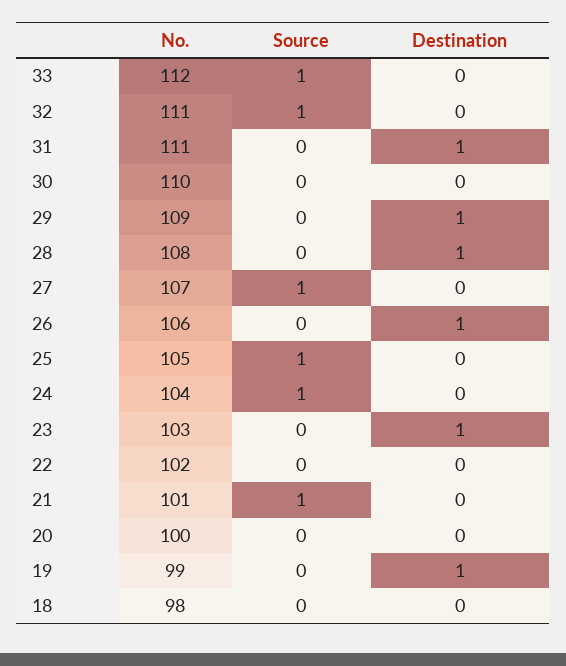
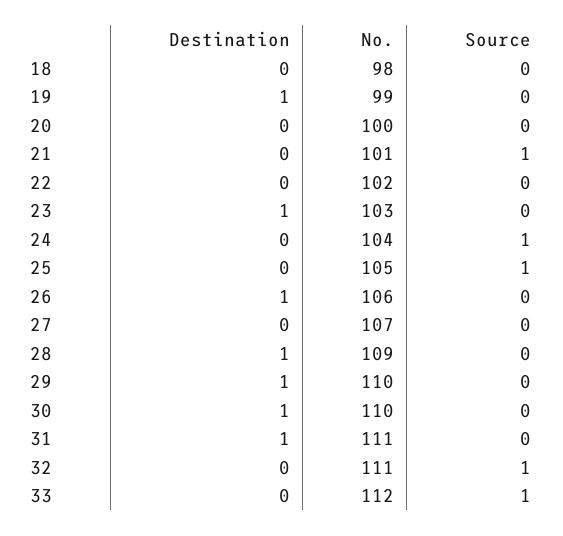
  {
    "No.": {
      "33": 112,
      "32": 111,
      "31": 111,
      "30": 110,
-     "29": 109,
+     "29": 110,
-     "28": 108,
+     "28": 109,
      "27": 107,
      "26": 106,
      "25": 105,
      "24": 104,
      "23": 103,
      "22": 102,
      "21": 101,
      "20": 100,
      "19": 99,
      "18": 98
    },
    "Source": {
      "33": 1,
      "32": 1,
      "31": 0,
      "30": 0,
      "29": 0,
      "28": 0,
-     "27": 1,
+     "27": 0,
      "26": 0,
      "25": 1,
      "24": 1,
      "23": 0,
      "22": 0,
      "21": 1,
      "20": 0,
      "19": 0,
      "18": 0
    },
    "Destination": {
      "33": 0,
      "32": 0,
      "31": 1,
-     "30": 0,
+     "30": 1,
      "29": 1,
      "28": 1,
      "27": 0,
      "26": 1,
      "25": 0,
      "24": 0,
      "23": 1,
      "22": 0,
      "21": 0,
      "20": 0,
      "19": 1,
      "18": 0
    }
  }

